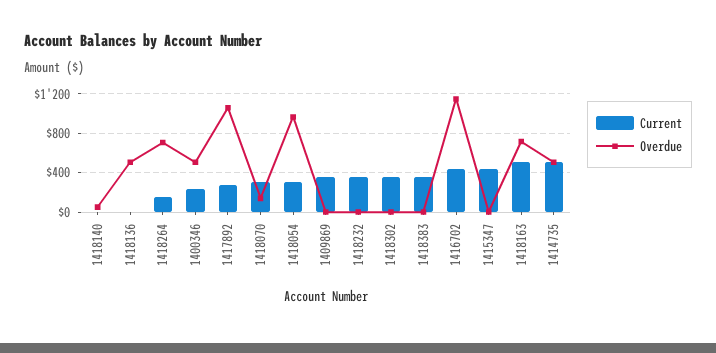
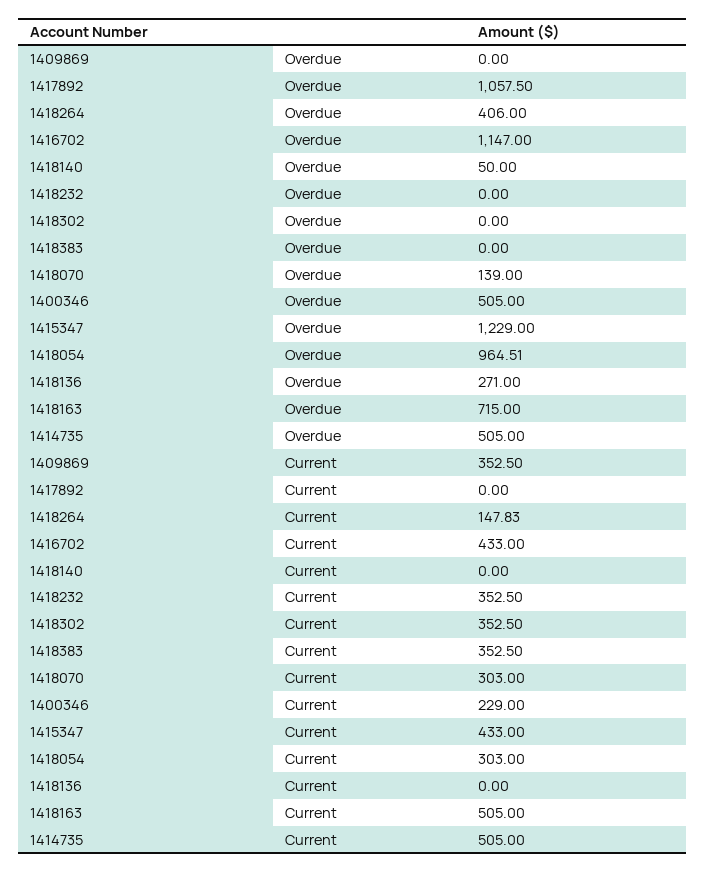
  {
    "Current": {
      "1418140": 0,
      "1418136": 0,
      "1418264": 147.83,
      "1400346": 229,
-     "1417892": 300,
+     "1417892": 0,
      "1418070": 303,
      "1418054": 303,
      "1409869": 352.5,
      "1418232": 352.5,
      "1418302": 352.5,
      "1418383": 352.5,
      "1416702": 433,
      "1415347": 433,
      "1418163": 505,
      "1414735": 505
    },
    "Overdue": {
      "1418140": 50,
-     "1418136": 500,
+     "1418136": 271,
-     "1418264": 700,
+     "1418264": 406,
      "1400346": 505,
      "1417892": 1057.5,
      "1418070": 139,
      "1418054": 964.51,
      "1409869": 0,
      "1418232": 0,
      "1418302": 0,
      "1418383": 0,
      "1416702": 1147,
-     "1415347": 0,
+     "1415347": 1229,
      "1418163": 715,
      "1414735": 505
    }
  }

